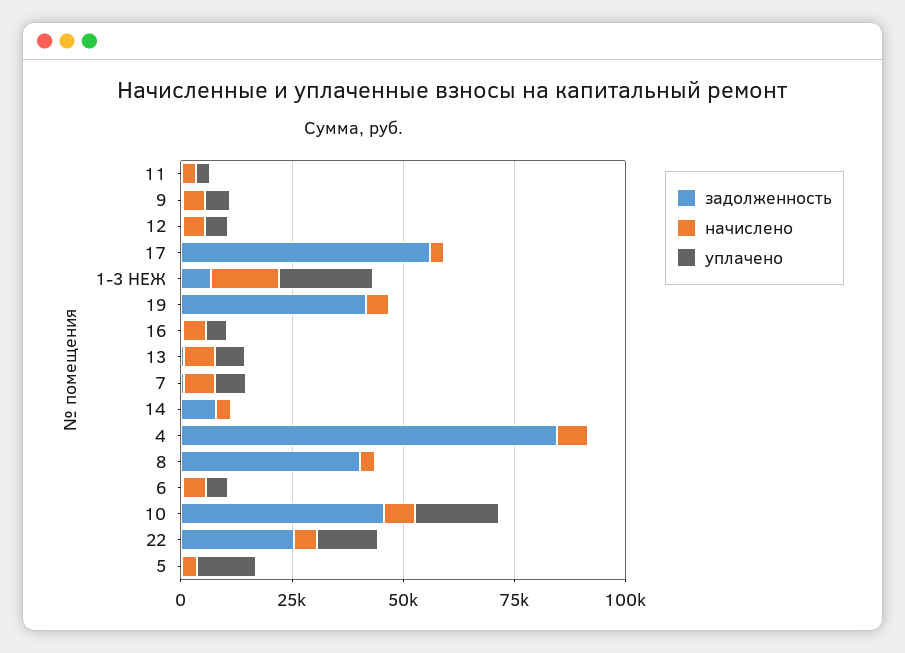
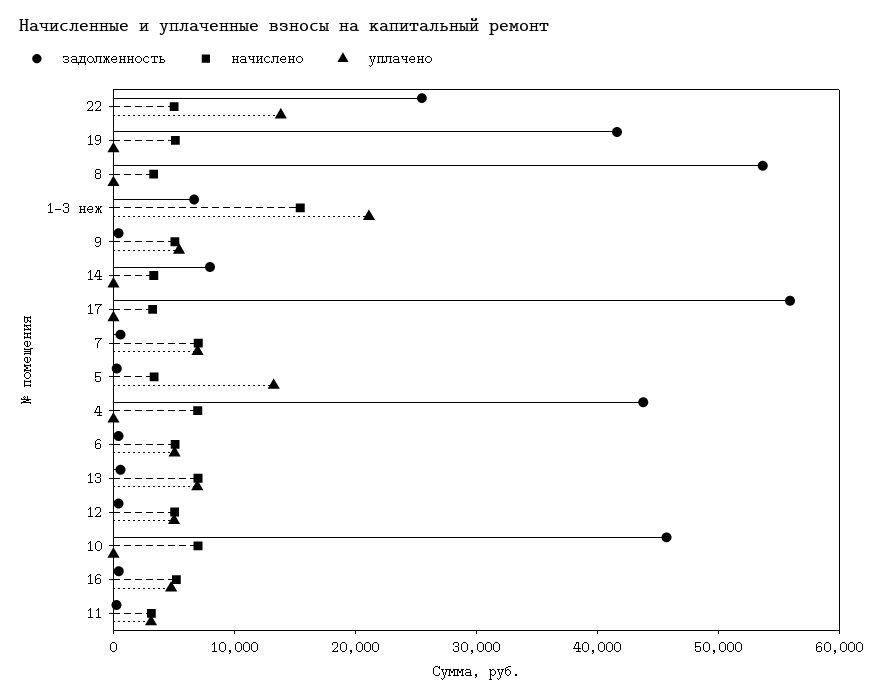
  {
    "задолженность": {
      "11": 0,
      "9": 0,
      "12": 0,
      "17": 56000,
      "1-3 НЕЖ": 6000,
      "19": 42000,
      "16": 0,
      "13": 0,
      "7": 0,
      "14": 8000,
-     "4": 85000,
+     "4": 44000,
-     "8": 40000,
+     "8": 54000,
      "6": 0,
      "10": 46000,
      "22": 26000,
      "5": 0
    },
    "начислено": {
      "11": 4000,
      "9": 6000,
      "12": 6000,
      "17": 4000,
      "1-3 НЕЖ": 16000,
      "19": 6000,
      "16": 6000,
      "13": 6000,
      "7": 8000,
      "14": 4000,
      "4": 6000,
      "8": 4000,
      "6": 6000,
      "10": 6000,
      "22": 6000,
      "5": 4000
    },
    "уплачено": {
      "11": 4000,
      "9": 6000,
      "12": 6000,
      "17": 0,
      "1-3 НЕЖ": 22000,
      "19": 0,
      "16": 4000,
      "13": 6000,
      "7": 6000,
      "14": 0,
      "4": 0,
      "8": 0,
      "6": 6000,
-     "10": 20000,
+     "10": 0,
      "22": 14000,
      "5": 14000
    }
  }

